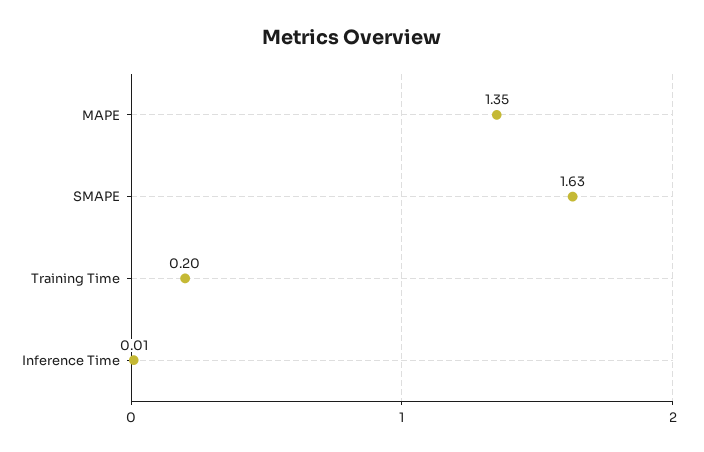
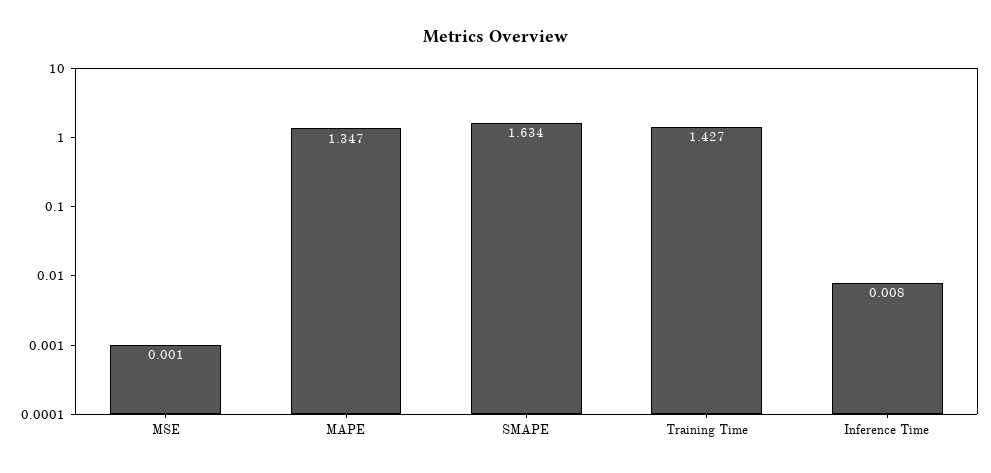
  {
    "MAPE": 1.347,
    "SMAPE": 1.634,
-   "Training Time": 0.2,
+   "Training Time": 1.427,
-   "Inference Time": 0.008
+   "Inference Time": 0.008,
+   "MSE": 0.001
  }

